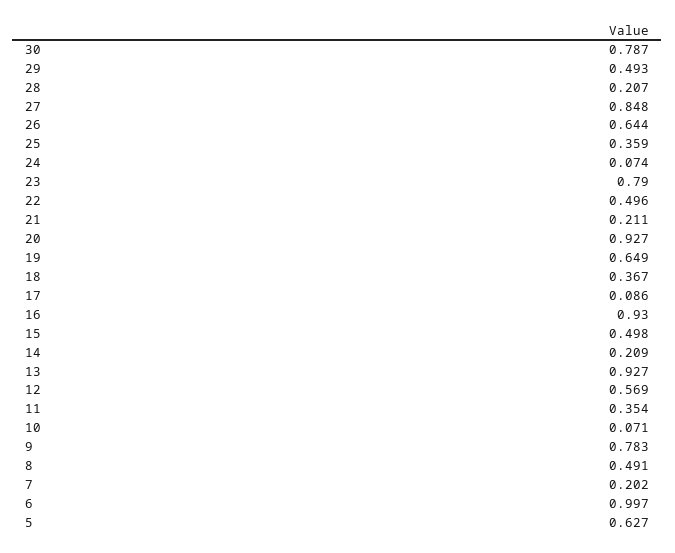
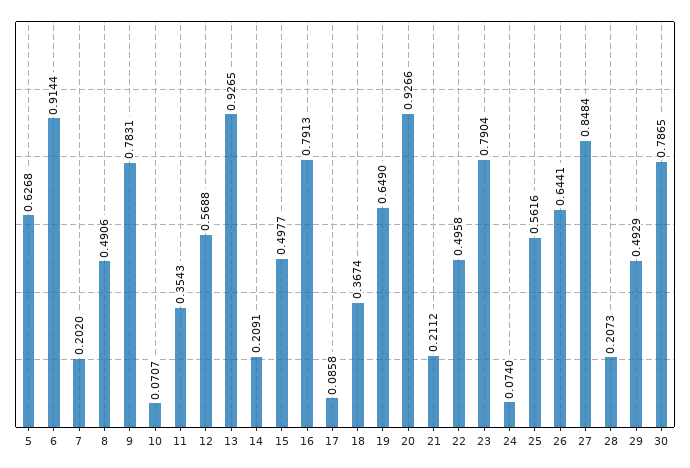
  {
    "30": 0.7865,
    "29": 0.4929,
    "28": 0.2073,
    "27": 0.8484,
    "26": 0.6441,
-   "25": 0.359,
+   "25": 0.5616,
    "24": 0.074,
    "23": 0.7904,
    "22": 0.4958,
    "21": 0.2112,
    "20": 0.9266,
    "19": 0.649,
    "18": 0.3674,
    "17": 0.0858,
-   "16": 0.93,
+   "16": 0.7913,
    "15": 0.4977,
    "14": 0.2091,
    "13": 0.9265,
    "12": 0.5688,
    "11": 0.3543,
    "10": 0.0707,
    "9": 0.7831,
    "8": 0.4906,
    "7": 0.202,
-   "6": 0.997,
+   "6": 0.9144,
    "5": 0.6268
  }

